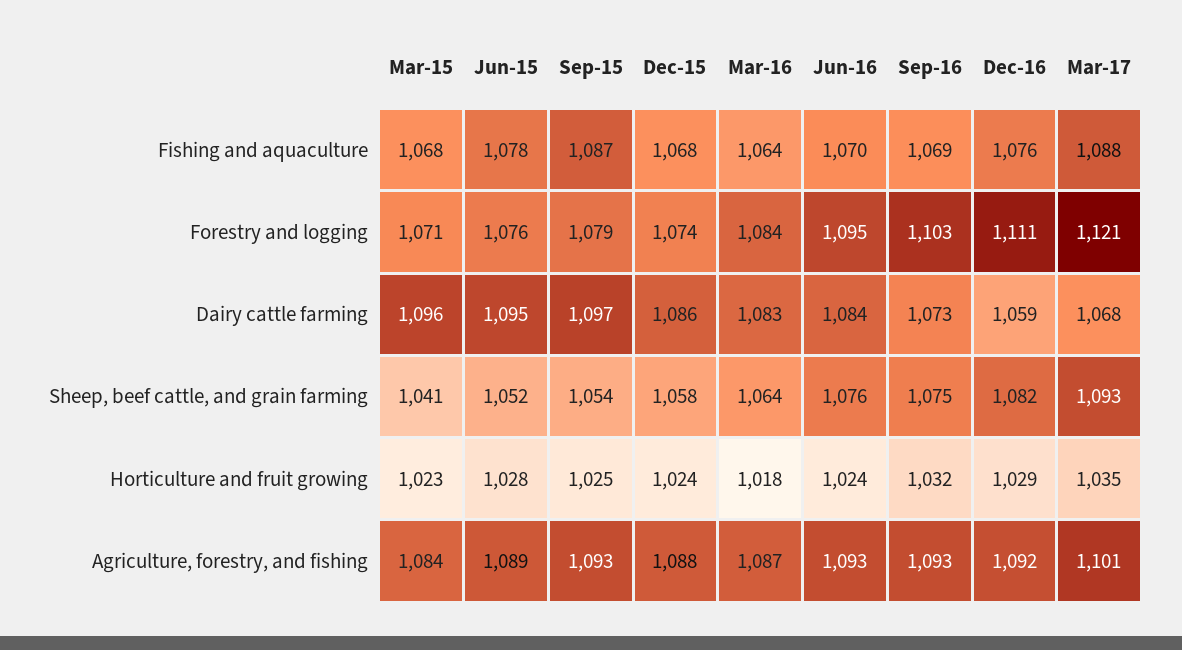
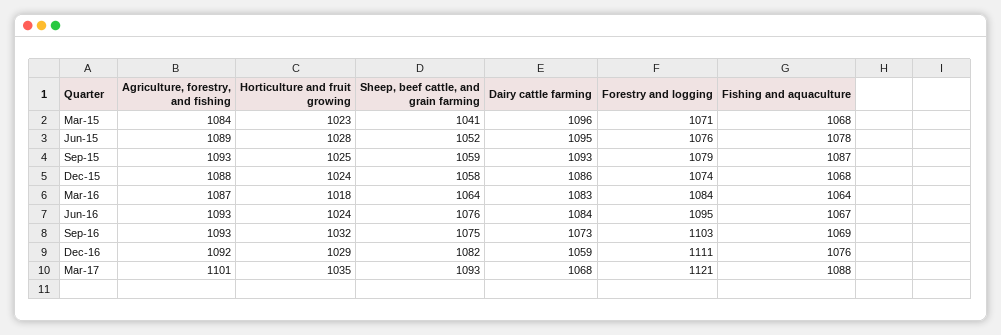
  {
    "Mar-15": {
      "Fishing and aquaculture": 1068,
      "Forestry and logging": 1071,
      "Dairy cattle farming": 1096,
      "Sheep, beef cattle, and grain farming": 1041,
      "Horticulture and fruit growing": 1023,
      "Agriculture, forestry, and fishing": 1084
    },
    "Jun-15": {
      "Fishing and aquaculture": 1078,
      "Forestry and logging": 1076,
      "Dairy cattle farming": 1095,
      "Sheep, beef cattle, and grain farming": 1052,
      "Horticulture and fruit growing": 1028,
      "Agriculture, forestry, and fishing": 1089
    },
    "Sep-15": {
      "Fishing and aquaculture": 1087,
      "Forestry and logging": 1079,
-     "Dairy cattle farming": 1097,
+     "Dairy cattle farming": 1093,
-     "Sheep, beef cattle, and grain farming": 1054,
+     "Sheep, beef cattle, and grain farming": 1059,
      "Horticulture and fruit growing": 1025,
      "Agriculture, forestry, and fishing": 1093
    },
    "Dec-15": {
      "Fishing and aquaculture": 1068,
      "Forestry and logging": 1074,
      "Dairy cattle farming": 1086,
      "Sheep, beef cattle, and grain farming": 1058,
      "Horticulture and fruit growing": 1024,
      "Agriculture, forestry, and fishing": 1088
    },
    "Mar-16": {
      "Fishing and aquaculture": 1064,
      "Forestry and logging": 1084,
      "Dairy cattle farming": 1083,
      "Sheep, beef cattle, and grain farming": 1064,
      "Horticulture and fruit growing": 1018,
      "Agriculture, forestry, and fishing": 1087
    },
    "Jun-16": {
-     "Fishing and aquaculture": 1070,
+     "Fishing and aquaculture": 1067,
      "Forestry and logging": 1095,
      "Dairy cattle farming": 1084,
      "Sheep, beef cattle, and grain farming": 1076,
      "Horticulture and fruit growing": 1024,
      "Agriculture, forestry, and fishing": 1093
    },
    "Sep-16": {
      "Fishing and aquaculture": 1069,
      "Forestry and logging": 1103,
      "Dairy cattle farming": 1073,
      "Sheep, beef cattle, and grain farming": 1075,
      "Horticulture and fruit growing": 1032,
      "Agriculture, forestry, and fishing": 1093
    },
    "Dec-16": {
      "Fishing and aquaculture": 1076,
      "Forestry and logging": 1111,
      "Dairy cattle farming": 1059,
      "Sheep, beef cattle, and grain farming": 1082,
      "Horticulture and fruit growing": 1029,
      "Agriculture, forestry, and fishing": 1092
    },
    "Mar-17": {
      "Fishing and aquaculture": 1088,
      "Forestry and logging": 1121,
      "Dairy cattle farming": 1068,
      "Sheep, beef cattle, and grain farming": 1093,
      "Horticulture and fruit growing": 1035,
      "Agriculture, forestry, and fishing": 1101
    }
  }

